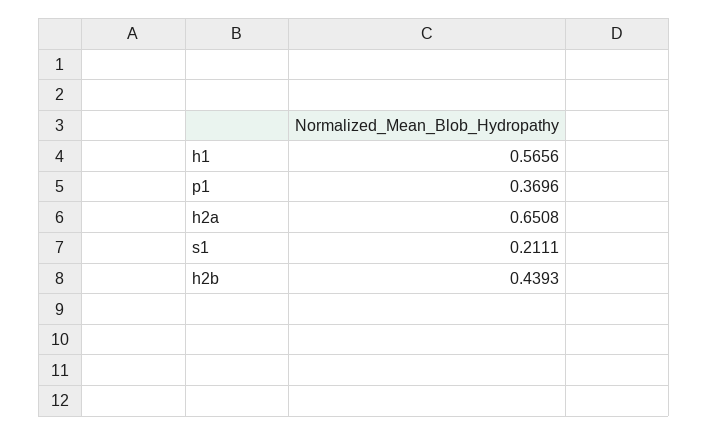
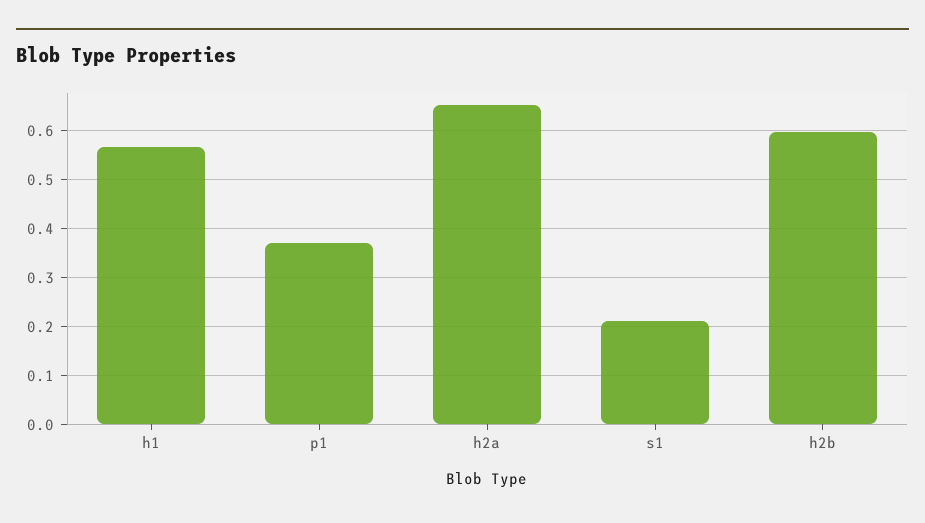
  {
    "h1": 0.5656,
    "p1": 0.3696,
    "h2a": 0.6508,
    "s1": 0.2111,
-   "h2b": 0.4393
+   "h2b": 0.6
  }

